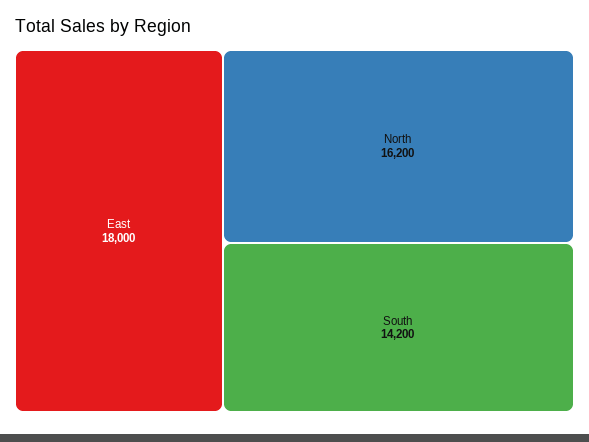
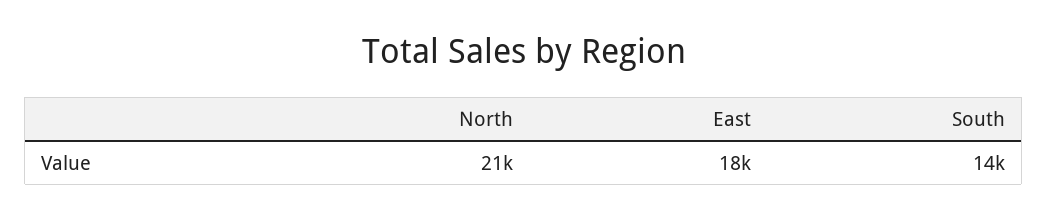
  {
    "East": 18000,
-   "North": 16200,
+   "North": 21000,
    "South": 14200
  }

